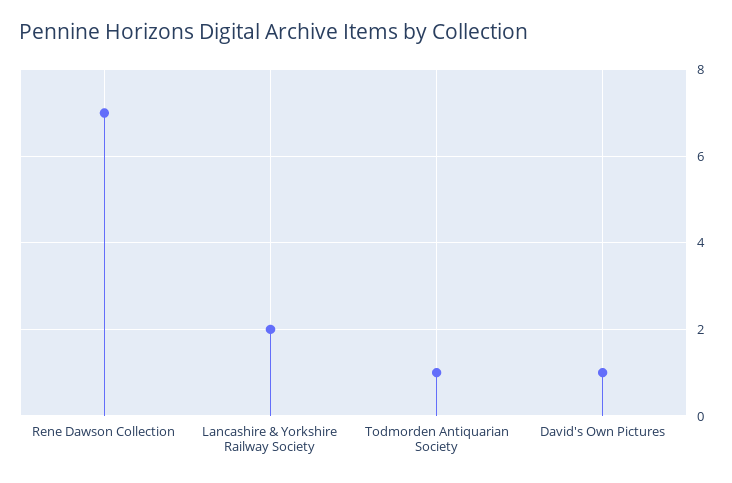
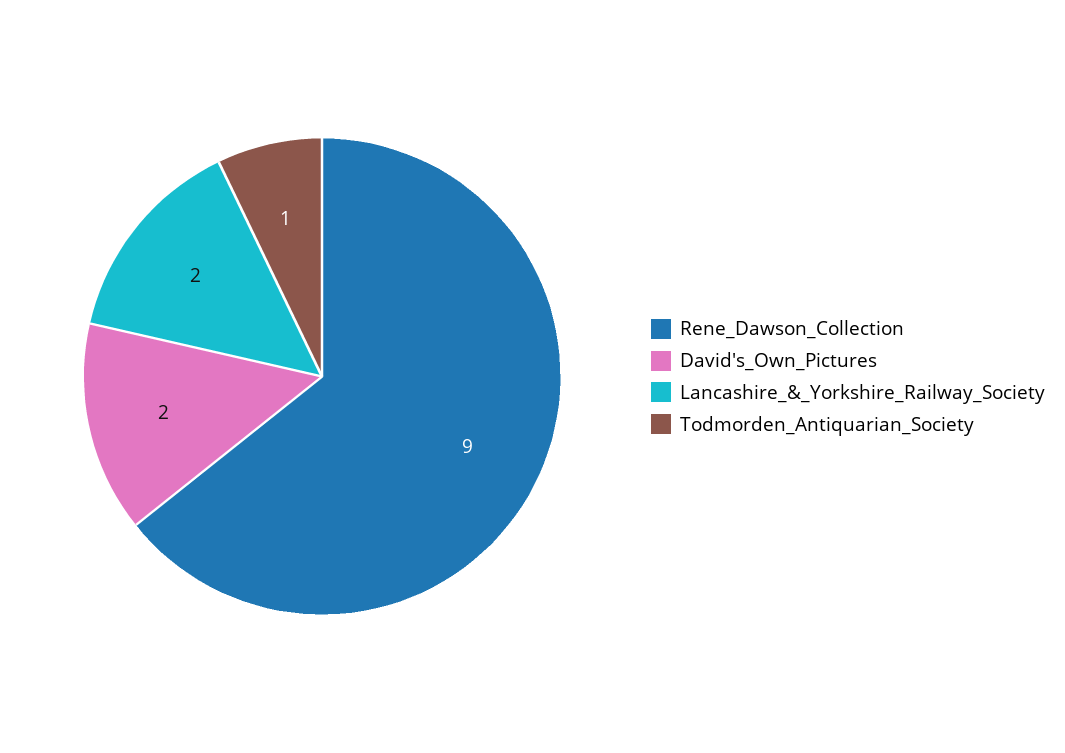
  {
-   "Rene Dawson Collection": 7,
+   "Rene Dawson Collection": 9,
    "Lancashire & Yorkshire Railway Society": 2,
    "Todmorden Antiquarian Society": 1,
-   "David's Own Pictures": 1
+   "David's Own Pictures": 2
  }

